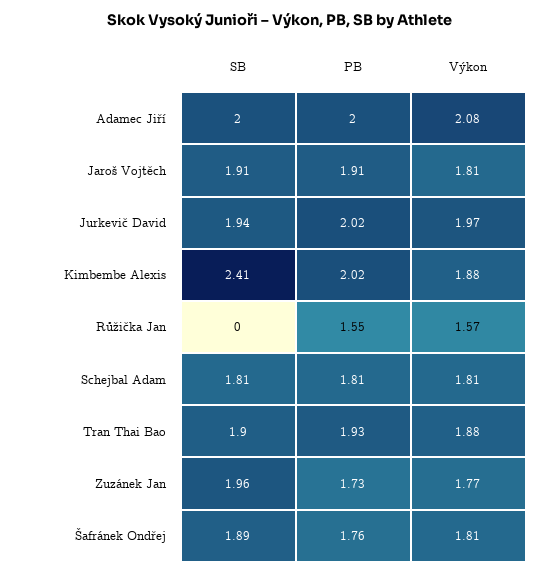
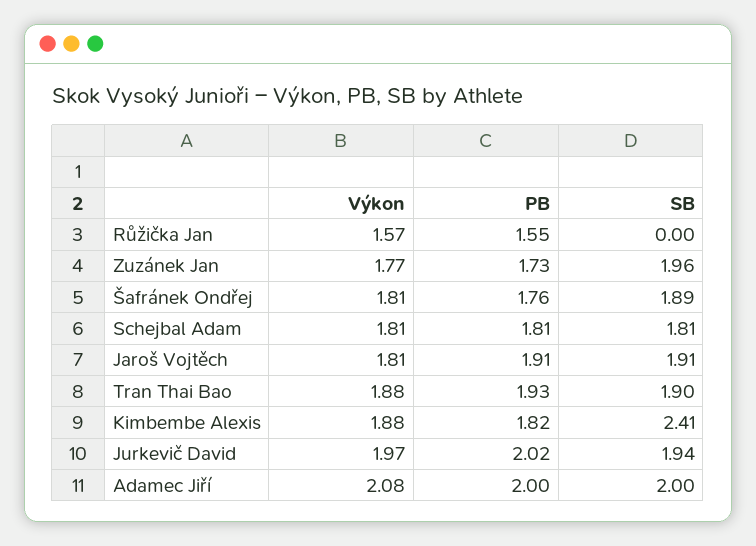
  {
    "SB": {
      "Adamec Jiří": 2,
      "Jaroš Vojtěch": 1.91,
      "Jurkevič David": 1.94,
      "Kimbembe Alexis": 2.41,
      "Růžička Jan": 0,
      "Schejbal Adam": 1.81,
      "Tran Thai Bao": 1.9,
      "Zuzánek Jan": 1.96,
      "Šafránek Ondřej": 1.89
    },
    "PB": {
      "Adamec Jiří": 2,
      "Jaroš Vojtěch": 1.91,
      "Jurkevič David": 2.02,
-     "Kimbembe Alexis": 2.02,
+     "Kimbembe Alexis": 1.82,
      "Růžička Jan": 1.55,
      "Schejbal Adam": 1.81,
      "Tran Thai Bao": 1.93,
      "Zuzánek Jan": 1.73,
      "Šafránek Ondřej": 1.76
    },
    "Výkon": {
      "Adamec Jiří": 2.08,
      "Jaroš Vojtěch": 1.81,
      "Jurkevič David": 1.97,
      "Kimbembe Alexis": 1.88,
      "Růžička Jan": 1.57,
      "Schejbal Adam": 1.81,
      "Tran Thai Bao": 1.88,
      "Zuzánek Jan": 1.77,
      "Šafránek Ondřej": 1.81
    }
  }

